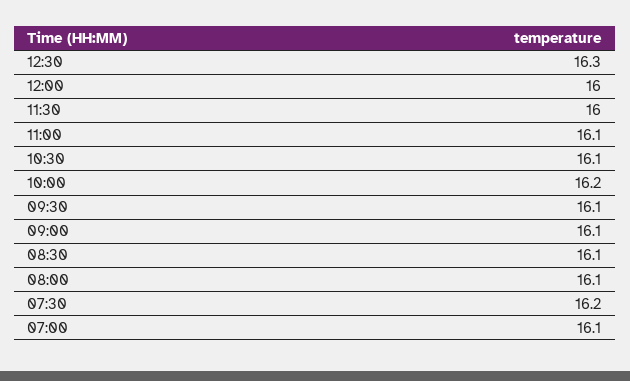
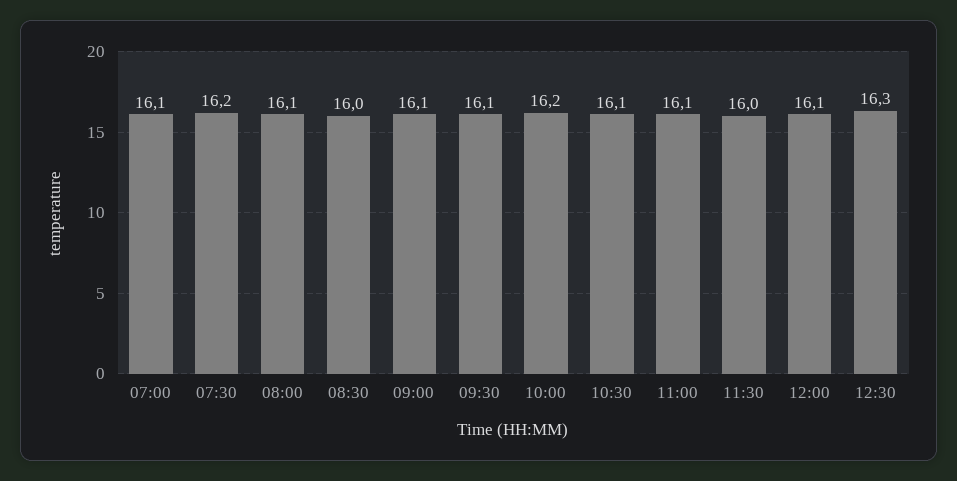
  {
    "12:30": 16.3,
-   "12:00": 16,
+   "12:00": 16.1,
    "11:30": 16,
    "11:00": 16.1,
    "10:30": 16.1,
    "10:00": 16.2,
    "09:30": 16.1,
    "09:00": 16.1,
-   "08:30": 16.1,
+   "08:30": 16,
    "08:00": 16.1,
    "07:30": 16.2,
    "07:00": 16.1
  }

